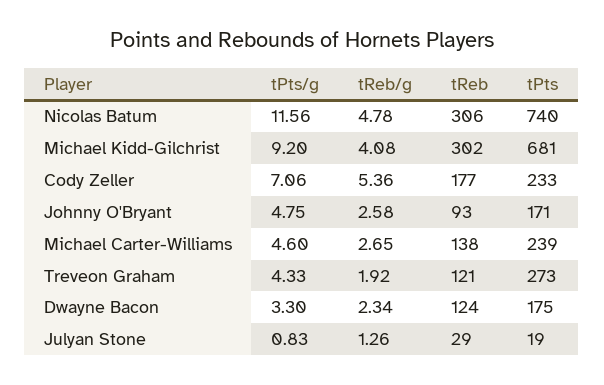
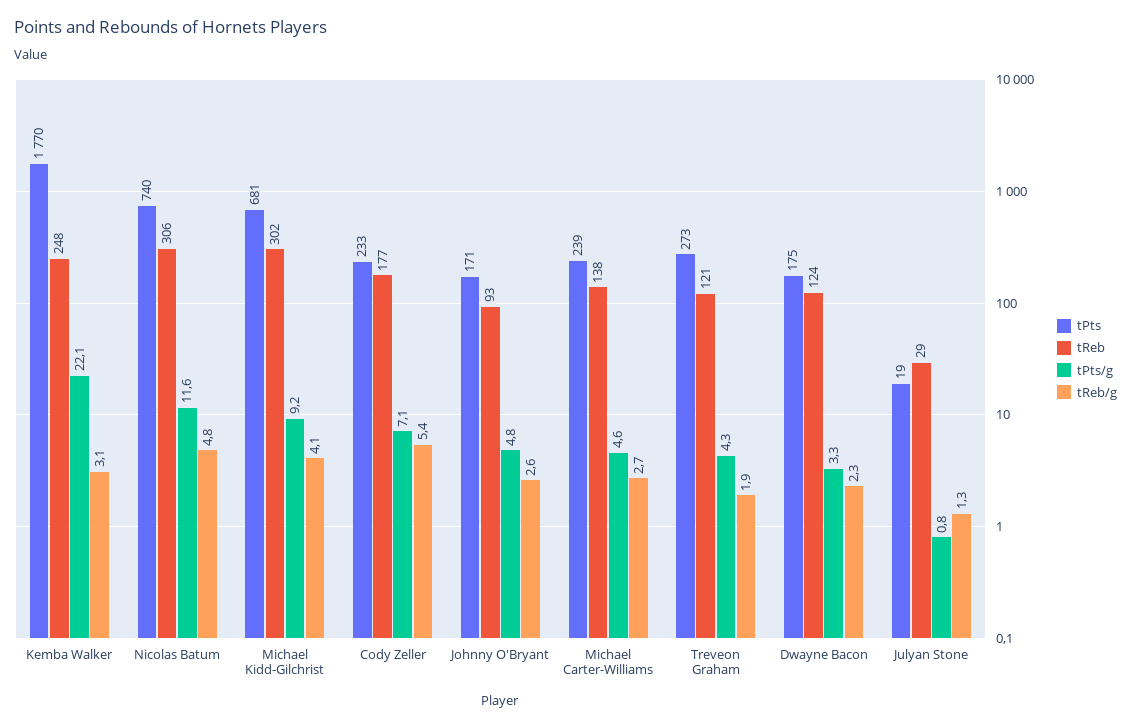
  {
    "tPts/g": {
      "Nicolas Batum": 11.56,
      "Michael Kidd-Gilchrist": 9.2,
      "Cody Zeller": 7.06,
      "Johnny O'Bryant": 4.75,
      "Michael Carter-Williams": 4.6,
      "Treveon Graham": 4.33,
      "Dwayne Bacon": 3.3,
-     "Julyan Stone": 0.83
+     "Julyan Stone": 0.83,
+     "Kemba Walker": 22.1
    },
    "tReb/g": {
      "Nicolas Batum": 4.78,
      "Michael Kidd-Gilchrist": 4.08,
      "Cody Zeller": 5.36,
      "Johnny O'Bryant": 2.58,
      "Michael Carter-Williams": 2.65,
      "Treveon Graham": 1.92,
      "Dwayne Bacon": 2.34,
-     "Julyan Stone": 1.26
+     "Julyan Stone": 1.26,
+     "Kemba Walker": 3.1
    },
    "tReb": {
      "Nicolas Batum": 306,
      "Michael Kidd-Gilchrist": 302,
      "Cody Zeller": 177,
      "Johnny O'Bryant": 93,
      "Michael Carter-Williams": 138,
      "Treveon Graham": 121,
      "Dwayne Bacon": 124,
-     "Julyan Stone": 29
+     "Julyan Stone": 29,
+     "Kemba Walker": 248
    },
    "tPts": {
      "Nicolas Batum": 740,
      "Michael Kidd-Gilchrist": 681,
      "Cody Zeller": 233,
      "Johnny O'Bryant": 171,
      "Michael Carter-Williams": 239,
      "Treveon Graham": 273,
      "Dwayne Bacon": 175,
-     "Julyan Stone": 19
+     "Julyan Stone": 19,
+     "Kemba Walker": 1770
    }
  }

